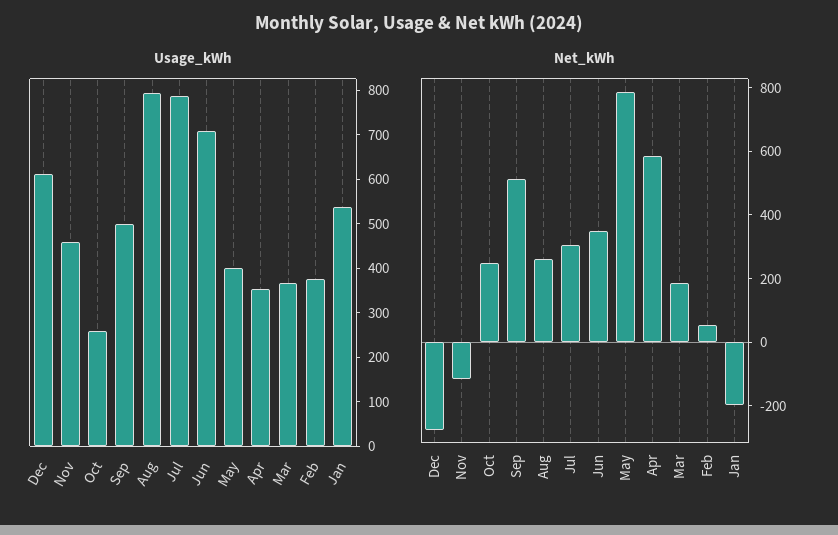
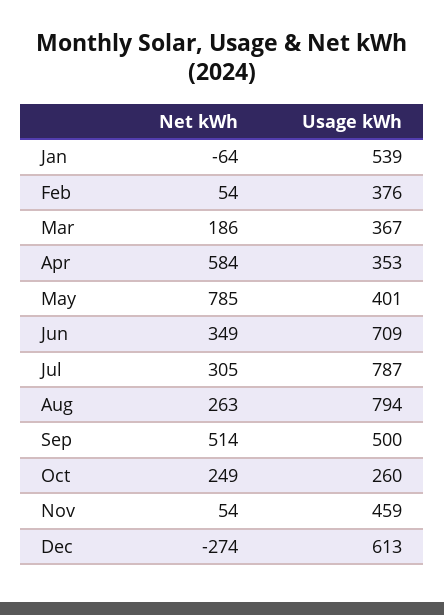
  {
    "Usage_kWh": {
      "Dec": 613,
      "Nov": 459,
      "Oct": 260,
      "Sep": 500,
      "Aug": 794,
      "Jul": 787,
      "Jun": 709,
      "May": 401,
      "Apr": 353,
      "Mar": 367,
      "Feb": 376,
      "Jan": 539
    },
    "Net_kWh": {
      "Dec": -274,
-     "Nov": -100,
+     "Nov": 54,
      "Oct": 249,
      "Sep": 514,
      "Aug": 263,
      "Jul": 305,
      "Jun": 349,
      "May": 785,
      "Apr": 584,
      "Mar": 186,
      "Feb": 54,
-     "Jan": -200
+     "Jan": -64
    }
  }

